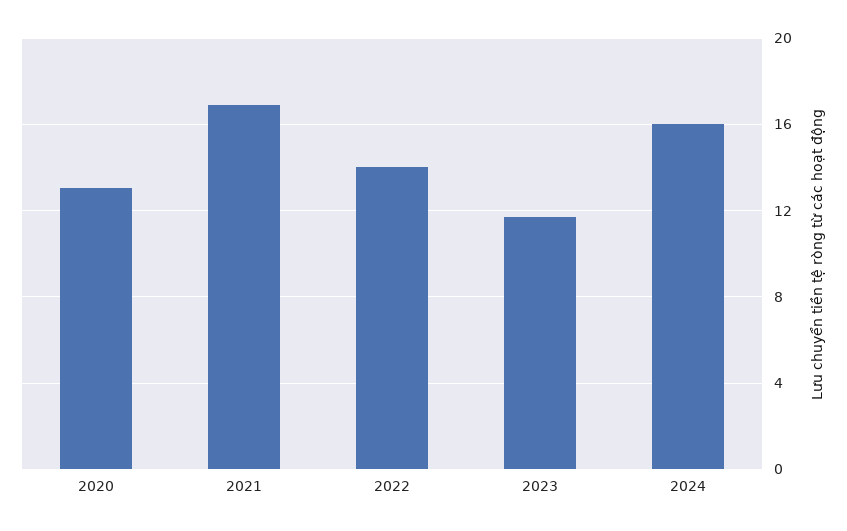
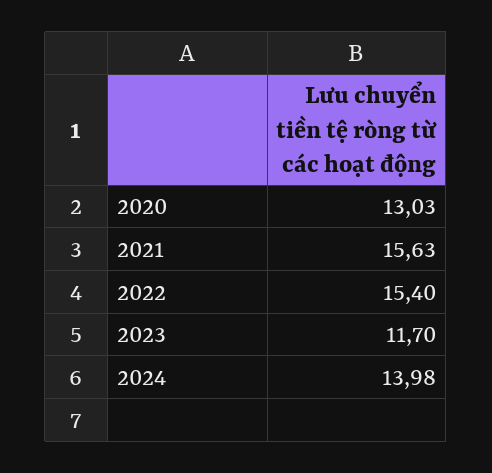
  {
    "2020": 13.03,
-   "2021": 17,
+   "2021": 15.63,
-   "2022": 14,
+   "2022": 15.4,
    "2023": 11.7,
-   "2024": 16
+   "2024": 13.98
  }

